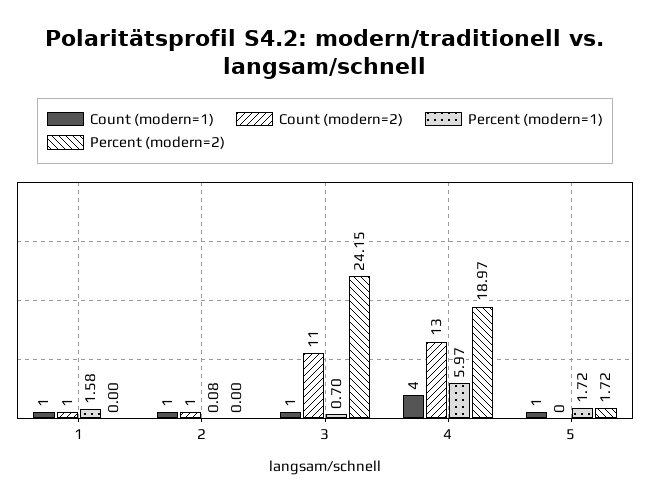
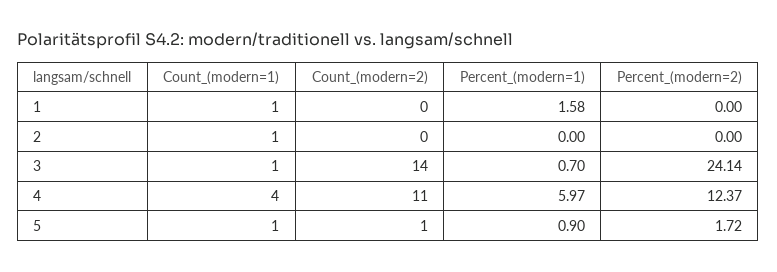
  {
    "Count (modern=1)": {
      "1": 1,
      "2": 1,
      "3": 1,
      "4": 4,
      "5": 1
    },
    "Count (modern=2)": {
-     "1": 1,
+     "1": 0,
-     "2": 1,
+     "2": 0,
-     "3": 11,
+     "3": 14,
-     "4": 13,
+     "4": 11,
-     "5": 0
+     "5": 1
    },
    "Percent (modern=1)": {
      "1": 1.58,
-     "2": 0.08,
+     "2": 0,
      "3": 0.7,
      "4": 5.97,
-     "5": 1.72
+     "5": 0.9
    },
    "Percent (modern=2)": {
      "1": 0,
      "2": 0,
-     "3": 24.15,
+     "3": 24.14,
-     "4": 18.97,
+     "4": 12.37,
      "5": 1.72
    }
  }

